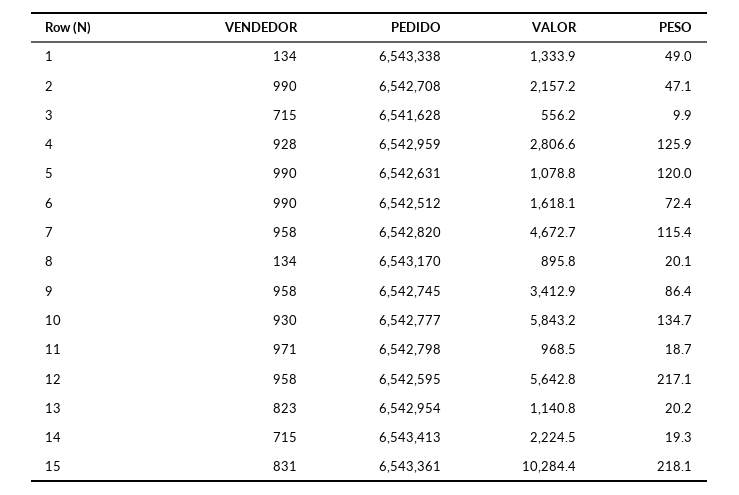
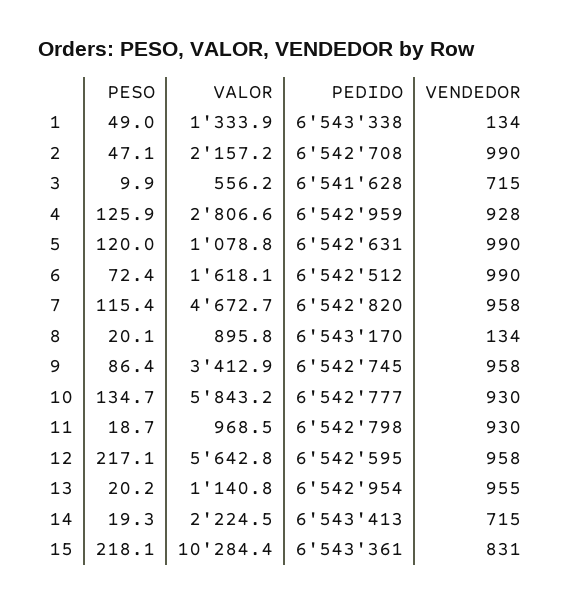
  {
    "VENDEDOR": {
      "1": 134,
      "2": 990,
      "3": 715,
      "4": 928,
      "5": 990,
      "6": 990,
      "7": 958,
      "8": 134,
      "9": 958,
      "10": 930,
-     "11": 971,
+     "11": 930,
      "12": 958,
-     "13": 823,
+     "13": 955,
      "14": 715,
      "15": 831
    },
    "PEDIDO": {
      "1": 6543338,
      "2": 6542708,
      "3": 6541628,
      "4": 6542959,
      "5": 6542631,
      "6": 6542512,
      "7": 6542820,
      "8": 6543170,
      "9": 6542745,
      "10": 6542777,
      "11": 6542798,
      "12": 6542595,
      "13": 6542954,
      "14": 6543413,
      "15": 6543361
    },
    "VALOR": {
      "1": 1333.9,
      "2": 2157.2,
      "3": 556.2,
      "4": 2806.6,
      "5": 1078.8,
      "6": 1618.1,
      "7": 4672.7,
      "8": 895.8,
      "9": 3412.9,
      "10": 5843.2,
      "11": 968.5,
      "12": 5642.8,
      "13": 1140.8,
      "14": 2224.5,
      "15": 10284.4
    },
    "PESO": {
      "1": 49,
      "2": 47.1,
      "3": 9.9,
      "4": 125.9,
      "5": 120,
      "6": 72.4,
      "7": 115.4,
      "8": 20.1,
      "9": 86.4,
      "10": 134.7,
      "11": 18.7,
      "12": 217.1,
      "13": 20.2,
      "14": 19.3,
      "15": 218.1
    }
  }

